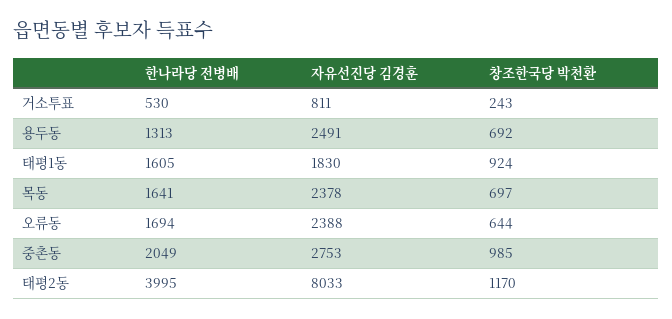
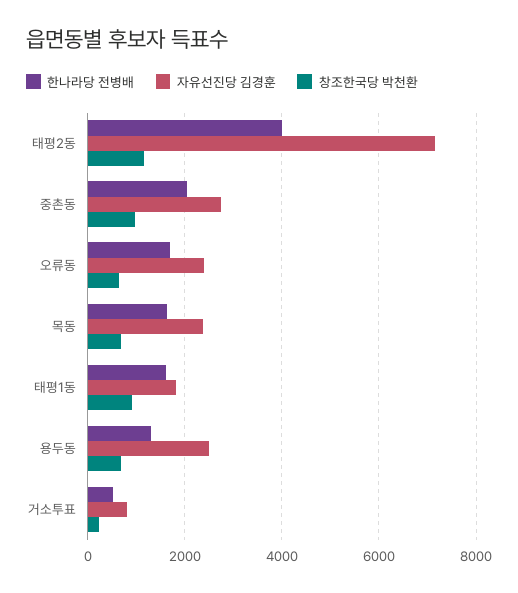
  {
    "한나라당 전병배": {
      "거소투표": 530,
      "용두동": 1313,
      "태평1동": 1605,
      "목동": 1641,
      "오류동": 1694,
      "중촌동": 2049,
      "태평2동": 3995
    },
    "자유선진당 김경훈": {
      "거소투표": 811,
      "용두동": 2491,
      "태평1동": 1830,
      "목동": 2378,
      "오류동": 2388,
      "중촌동": 2753,
-     "태평2동": 8033
+     "태평2동": 7200
    },
    "창조한국당 박천환": {
      "거소투표": 243,
      "용두동": 692,
      "태평1동": 924,
      "목동": 697,
      "오류동": 644,
      "중촌동": 985,
      "태평2동": 1170
    }
  }

